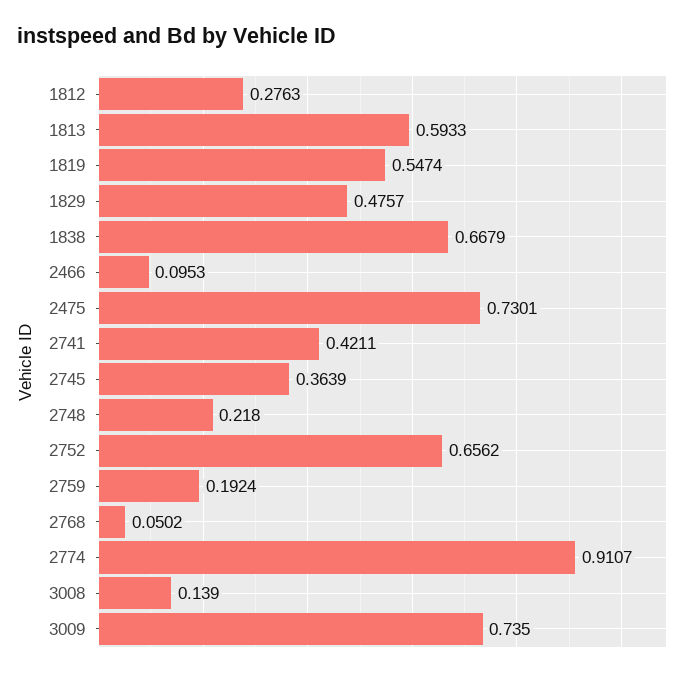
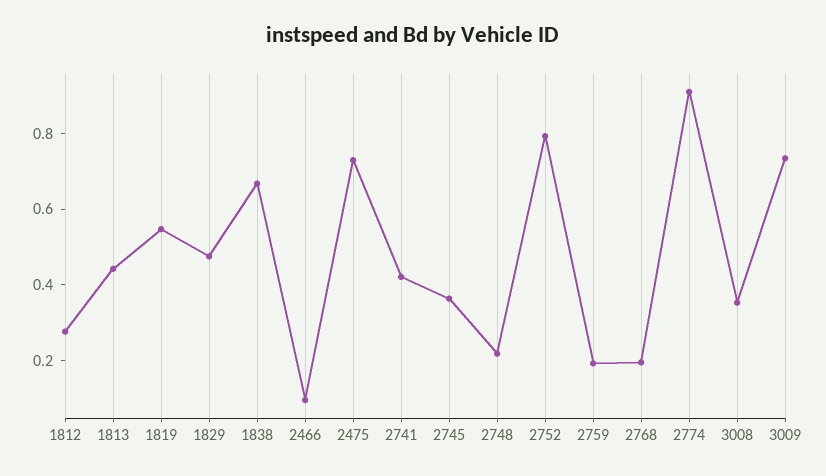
  {
    "1812": 0.2763,
-   "1813": 0.5933,
+   "1813": 0.45,
    "1819": 0.5474,
    "1829": 0.4757,
    "1838": 0.6679,
    "2466": 0.0953,
    "2475": 0.7301,
    "2741": 0.4211,
    "2745": 0.3639,
    "2748": 0.218,
-   "2752": 0.6562,
+   "2752": 0.8,
    "2759": 0.1924,
-   "2768": 0.0502,
+   "2768": 0.2,
    "2774": 0.9107,
-   "3008": 0.139,
+   "3008": 0.35,
    "3009": 0.735
  }

